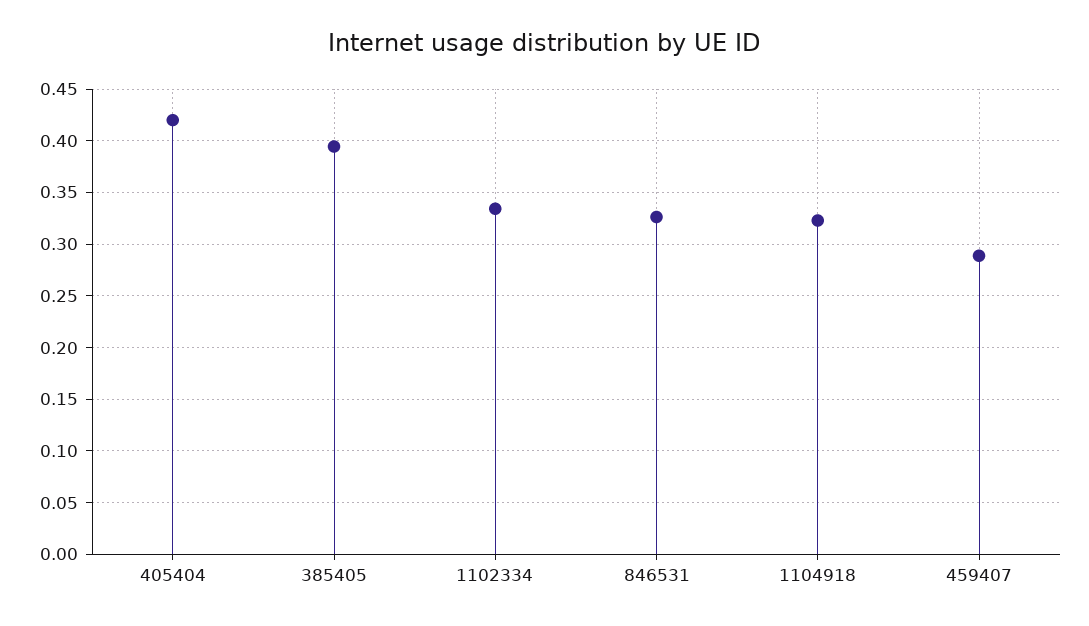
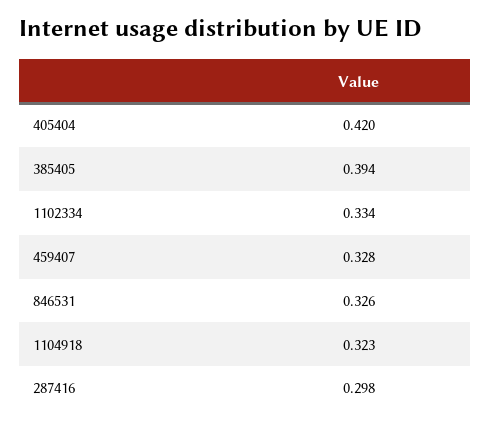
  {
    "405404": 0.42,
    "385405": 0.394,
    "1102334": 0.334,
    "846531": 0.326,
    "1104918": 0.323,
-   "459407": 0.29
+   "459407": 0.328,
+   "287416": 0.298
  }

